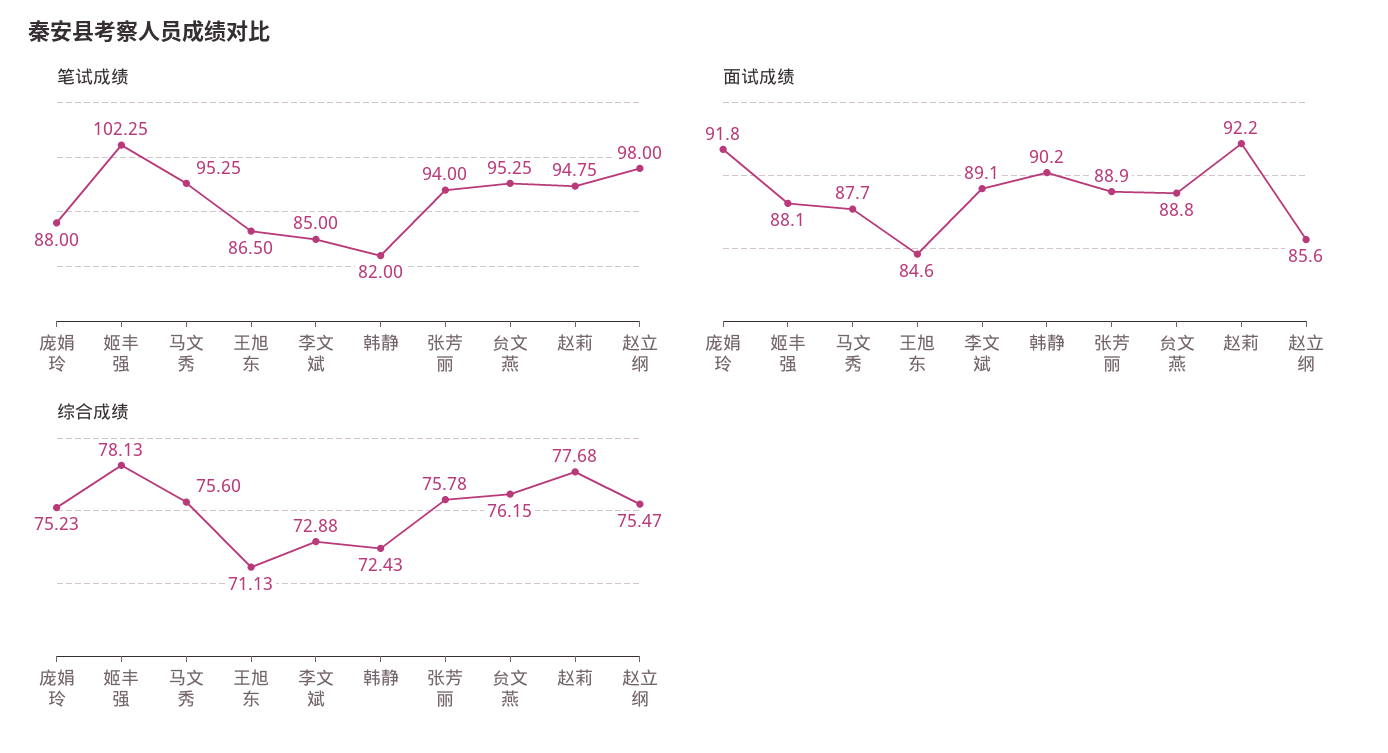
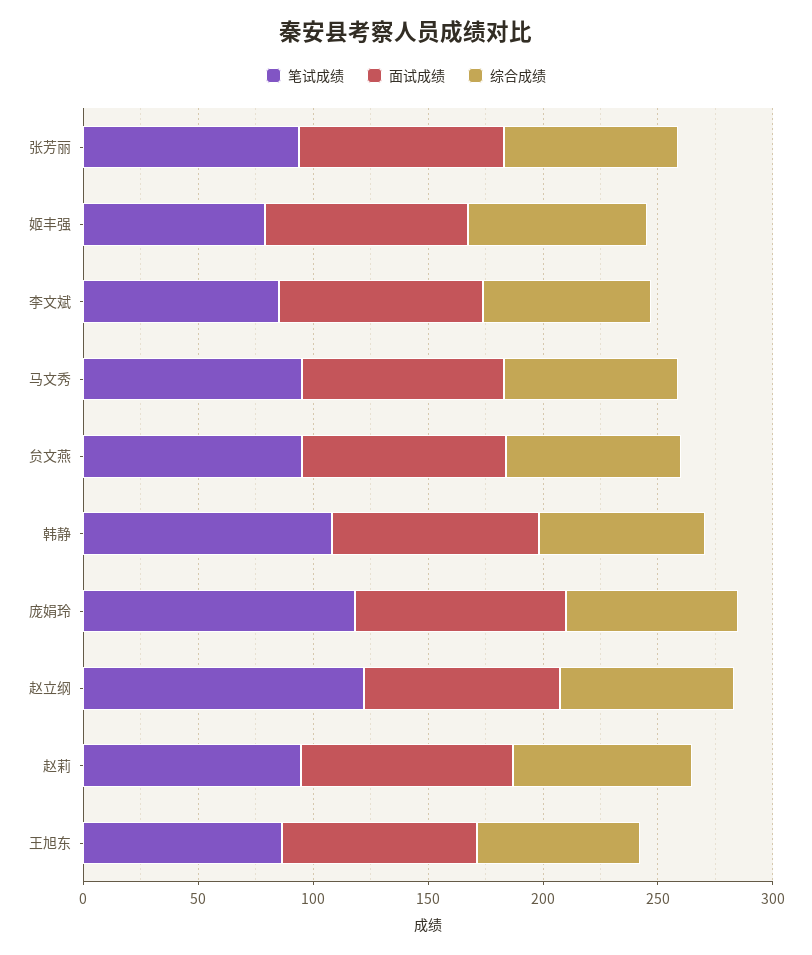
  {
    "笔试成绩": {
-     "庞娟玲": 88,
+     "庞娟玲": 120,
-     "姬丰强": 102.25,
+     "姬丰强": 80,
      "马文秀": 95.25,
      "王旭东": 86.5,
      "李文斌": 85,
-     "韩静": 82,
+     "韩静": 110,
      "张芳丽": 94,
      "贠文燕": 95.25,
      "赵莉": 94.75,
-     "赵立纲": 98
+     "赵立纲": 120
    },
    "面试成绩": {
      "庞娟玲": 91.8,
      "姬丰强": 88.1,
      "马文秀": 87.7,
      "王旭东": 84.6,
      "李文斌": 89.1,
      "韩静": 90.2,
      "张芳丽": 88.9,
      "贠文燕": 88.8,
      "赵莉": 92.2,
      "赵立纲": 85.6
    },
    "综合成绩": {
      "庞娟玲": 75.23,
      "姬丰强": 78.13,
      "马文秀": 75.6,
      "王旭东": 71.13,
      "李文斌": 72.88,
      "韩静": 72.43,
      "张芳丽": 75.78,
      "贠文燕": 76.15,
      "赵莉": 77.68,
      "赵立纲": 75.47
    }
  }

